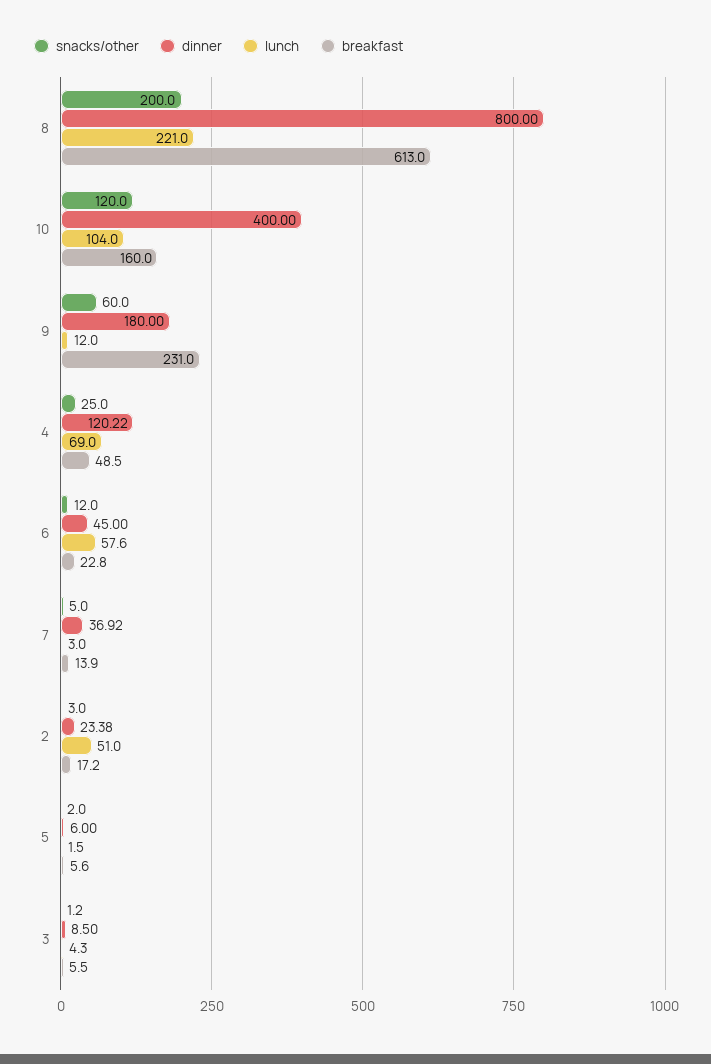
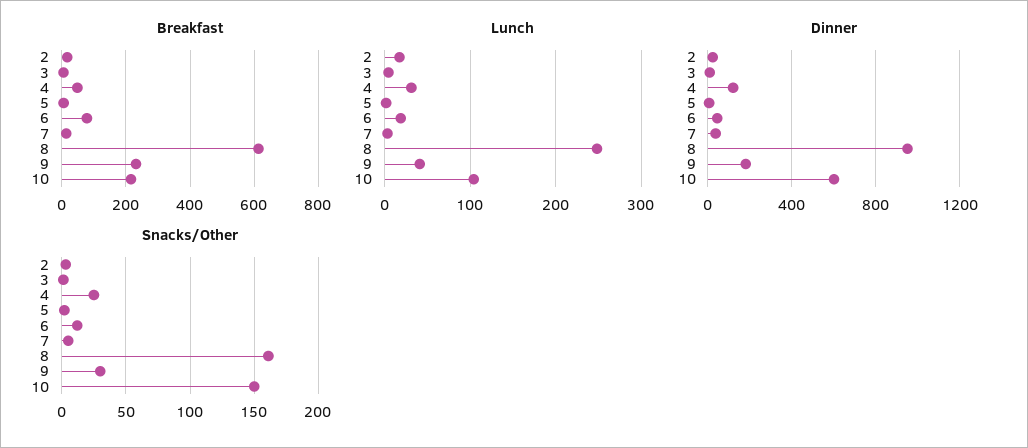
  {
    "snacks/other": {
-     "8": 200,
+     "8": 160,
-     "10": 120,
+     "10": 150,
-     "9": 60,
+     "9": 30,
      "4": 25,
      "6": 12,
      "7": 5,
      "2": 3,
      "5": 2,
      "3": 1.2
    },
    "dinner": {
-     "8": 800,
+     "8": 950,
-     "10": 400,
+     "10": 600,
      "9": 180,
      "4": 120.22,
      "6": 45,
      "7": 36.92,
      "2": 23.38,
      "5": 6,
      "3": 8.5
    },
    "lunch": {
-     "8": 221,
+     "8": 250,
      "10": 104,
-     "9": 12,
+     "9": 40,
-     "4": 69,
+     "4": 30,
-     "6": 57.6,
+     "6": 20,
      "7": 3,
-     "2": 51,
+     "2": 20,
      "5": 1.5,
      "3": 4.3
    },
    "breakfast": {
      "8": 613,
-     "10": 160,
+     "10": 220,
      "9": 231,
      "4": 48.5,
-     "6": 22.8,
+     "6": 80,
      "7": 13.9,
      "2": 17.2,
      "5": 5.6,
      "3": 5.5
    }
  }

